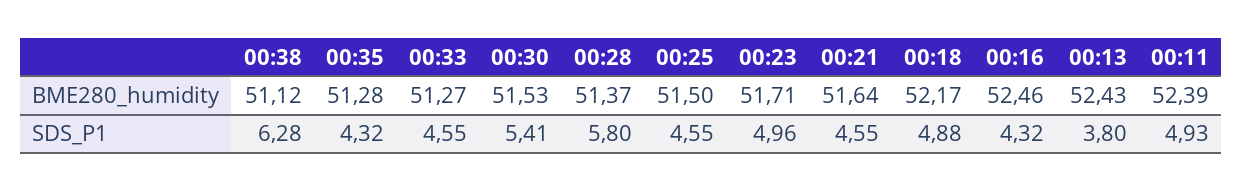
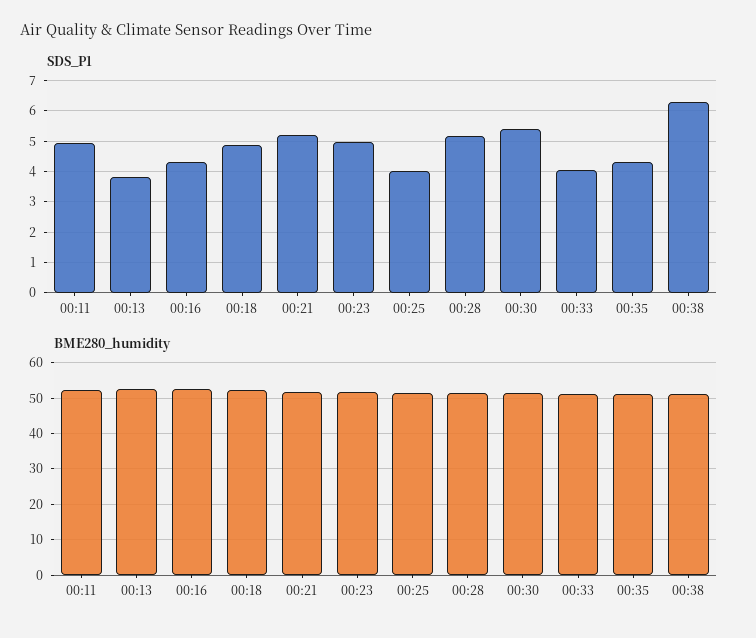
  {
    "BME280_humidity": {
      "00:38": 51.12,
      "00:35": 51.28,
      "00:33": 51.27,
      "00:30": 51.53,
      "00:28": 51.37,
      "00:25": 51.5,
      "00:23": 51.71,
      "00:21": 51.64,
      "00:18": 52.17,
      "00:16": 52.46,
      "00:13": 52.43,
      "00:11": 52.39
    },
    "SDS_P1": {
      "00:38": 6.28,
      "00:35": 4.32,
-     "00:33": 4.55,
+     "00:33": 4,
      "00:30": 5.41,
-     "00:28": 5.8,
+     "00:28": 5.2,
-     "00:25": 4.55,
+     "00:25": 4,
      "00:23": 4.96,
-     "00:21": 4.55,
+     "00:21": 5.2,
      "00:18": 4.88,
      "00:16": 4.32,
      "00:13": 3.8,
      "00:11": 4.93
    }
  }

